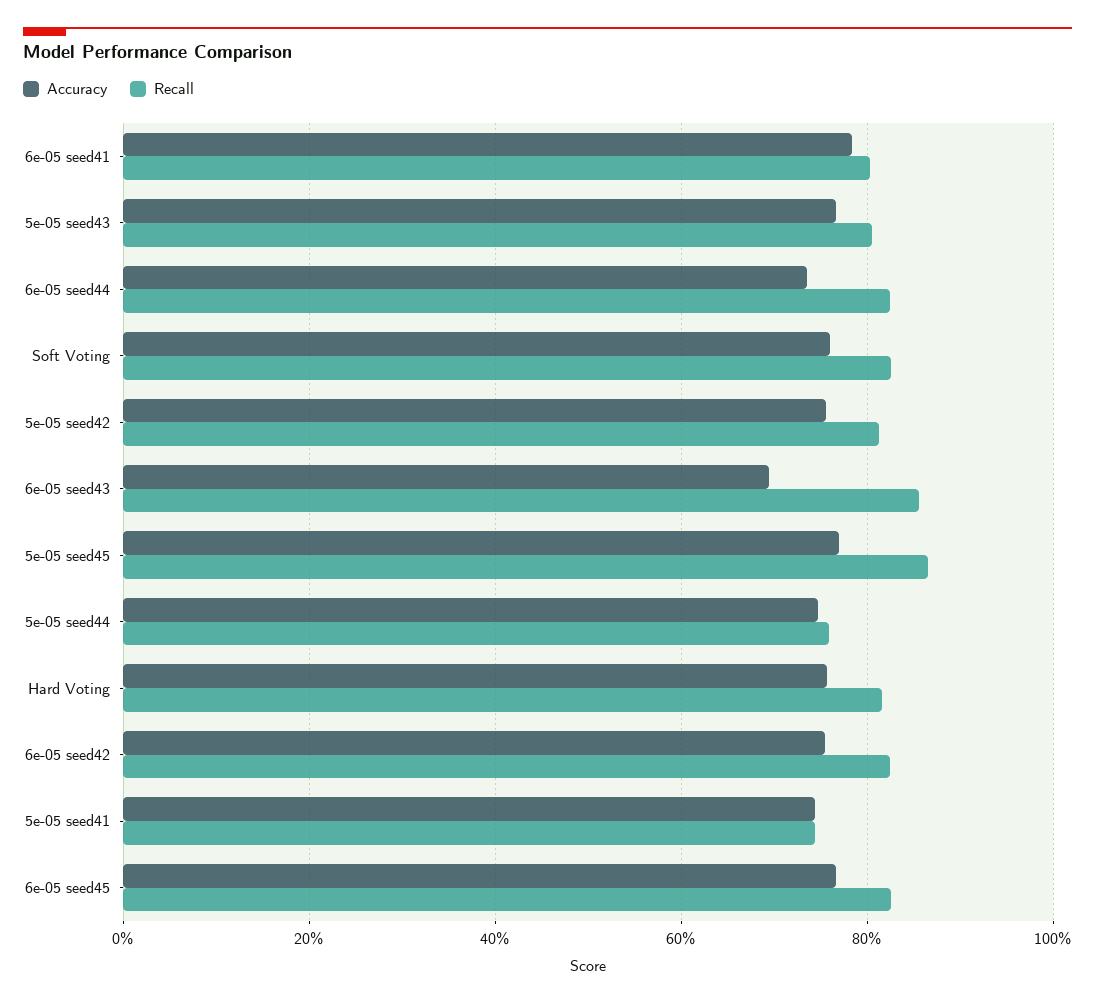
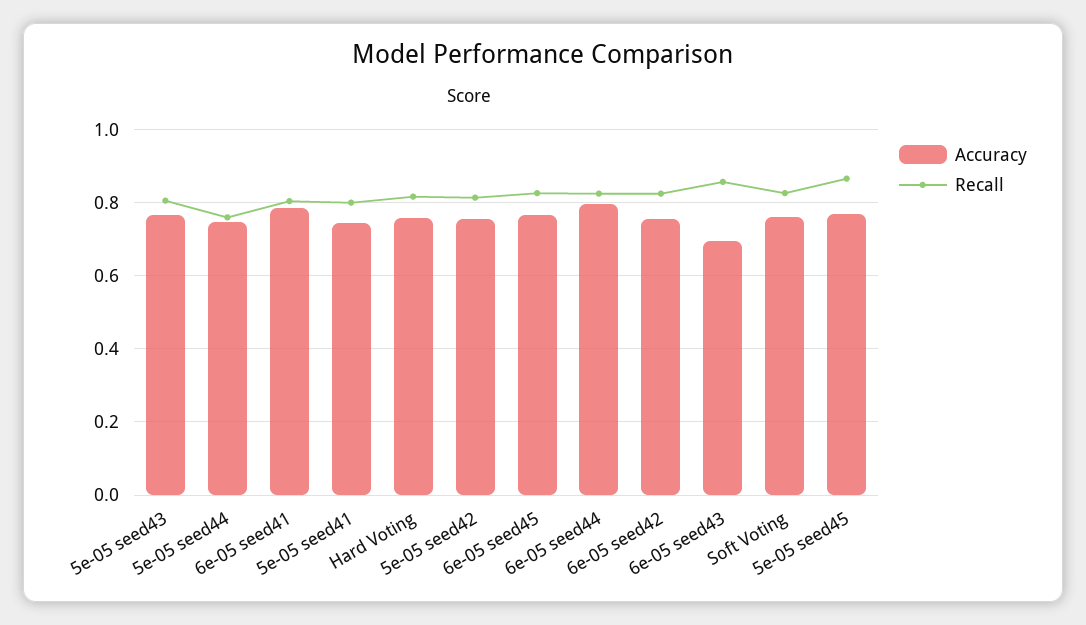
  {
    "Accuracy": {
      "6e-05 seed41": 0.78,
      "5e-05 seed43": 0.76,
-     "6e-05 seed44": 0.74,
+     "6e-05 seed44": 0.8,
      "Soft Voting": 0.76,
      "5e-05 seed42": 0.76,
      "6e-05 seed43": 0.7,
      "5e-05 seed45": 0.76,
      "5e-05 seed44": 0.74,
      "Hard Voting": 0.76,
      "6e-05 seed42": 0.76,
      "5e-05 seed41": 0.74,
      "6e-05 seed45": 0.76
    },
    "Recall": {
      "6e-05 seed41": 0.8,
      "5e-05 seed43": 0.8,
      "6e-05 seed44": 0.82,
      "Soft Voting": 0.82,
      "5e-05 seed42": 0.82,
      "6e-05 seed43": 0.86,
      "5e-05 seed45": 0.86,
      "5e-05 seed44": 0.76,
      "Hard Voting": 0.82,
      "6e-05 seed42": 0.82,
-     "5e-05 seed41": 0.74,
+     "5e-05 seed41": 0.8,
      "6e-05 seed45": 0.82
    }
  }

